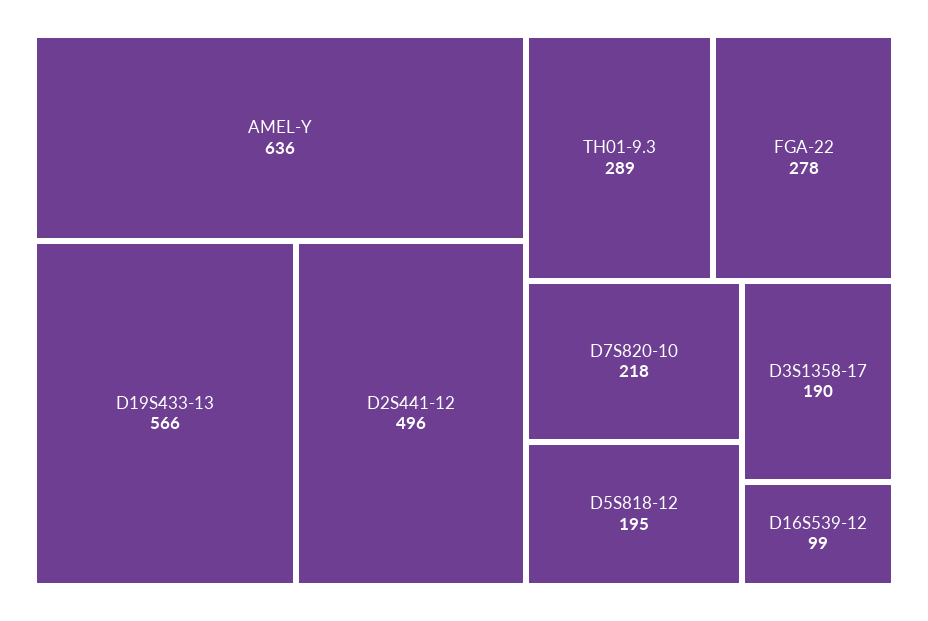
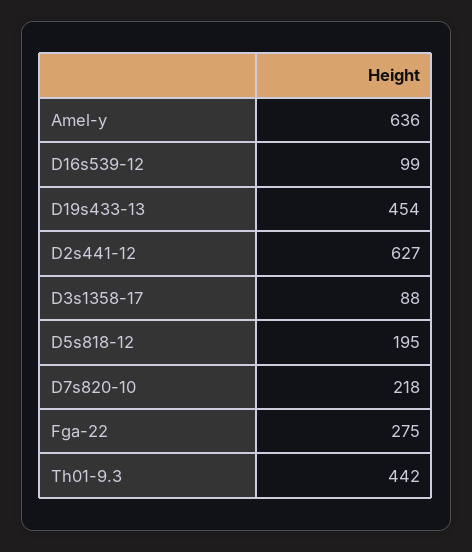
  {
    "AMEL-Y": 636,
-   "D19S433-13": 566,
+   "D19S433-13": 454,
-   "D2S441-12": 496,
+   "D2S441-12": 627,
-   "TH01-9.3": 289,
+   "TH01-9.3": 442,
-   "FGA-22": 278,
+   "FGA-22": 275,
    "D7S820-10": 218,
    "D5S818-12": 195,
-   "D3S1358-17": 190,
+   "D3S1358-17": 88,
    "D16S539-12": 99
  }

